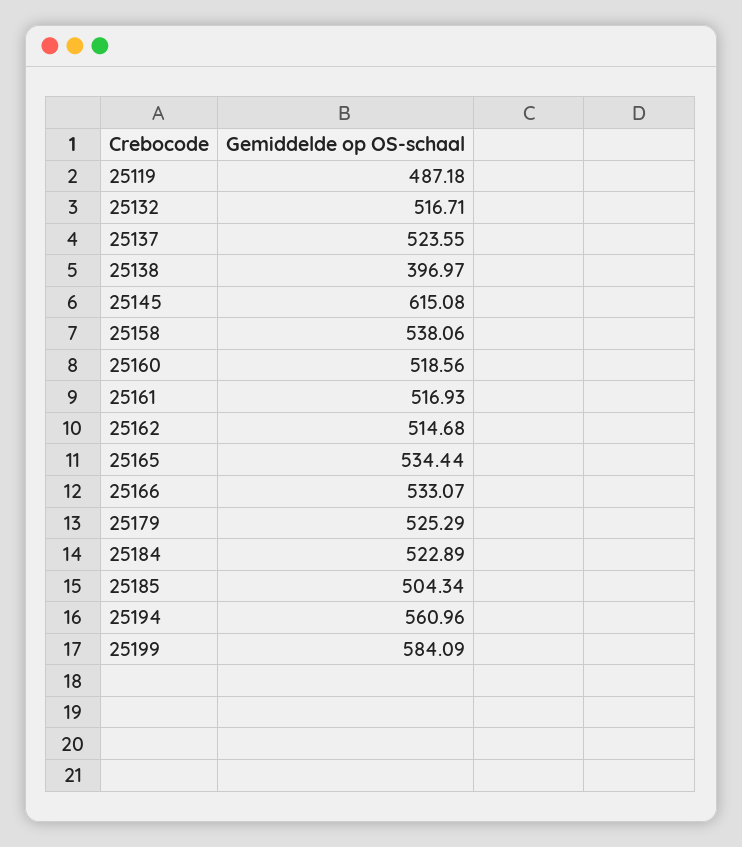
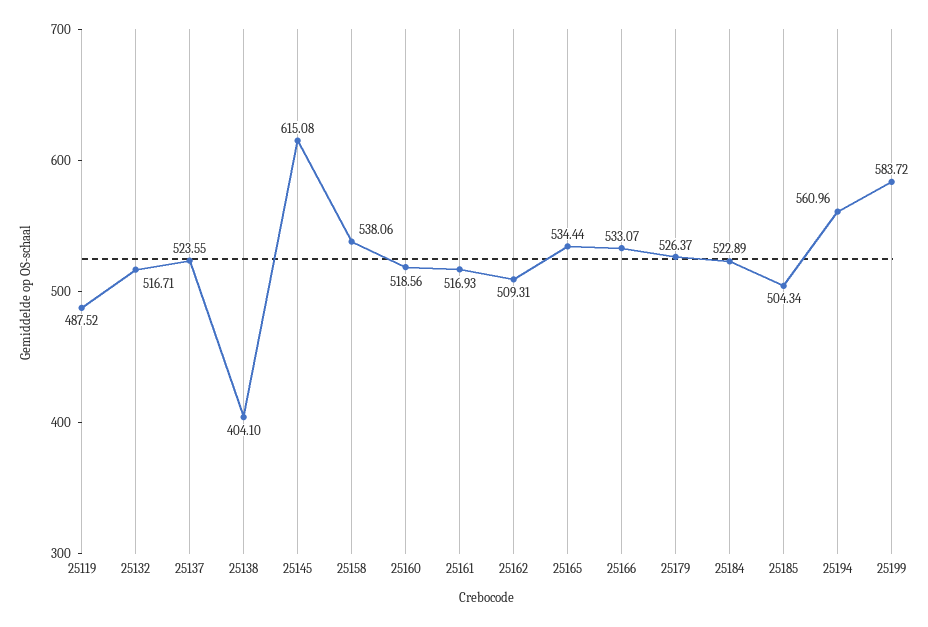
  {
-   "25119": 487.18,
+   "25119": 487.52,
    "25132": 516.71,
    "25137": 523.55,
-   "25138": 396.97,
+   "25138": 404.1,
    "25145": 615.08,
    "25158": 538.06,
    "25160": 518.56,
    "25161": 516.93,
-   "25162": 514.68,
+   "25162": 509.31,
    "25165": 534.44,
    "25166": 533.07,
-   "25179": 525.29,
+   "25179": 526.37,
    "25184": 522.89,
    "25185": 504.34,
    "25194": 560.96,
-   "25199": 584.09
+   "25199": 583.72
  }

